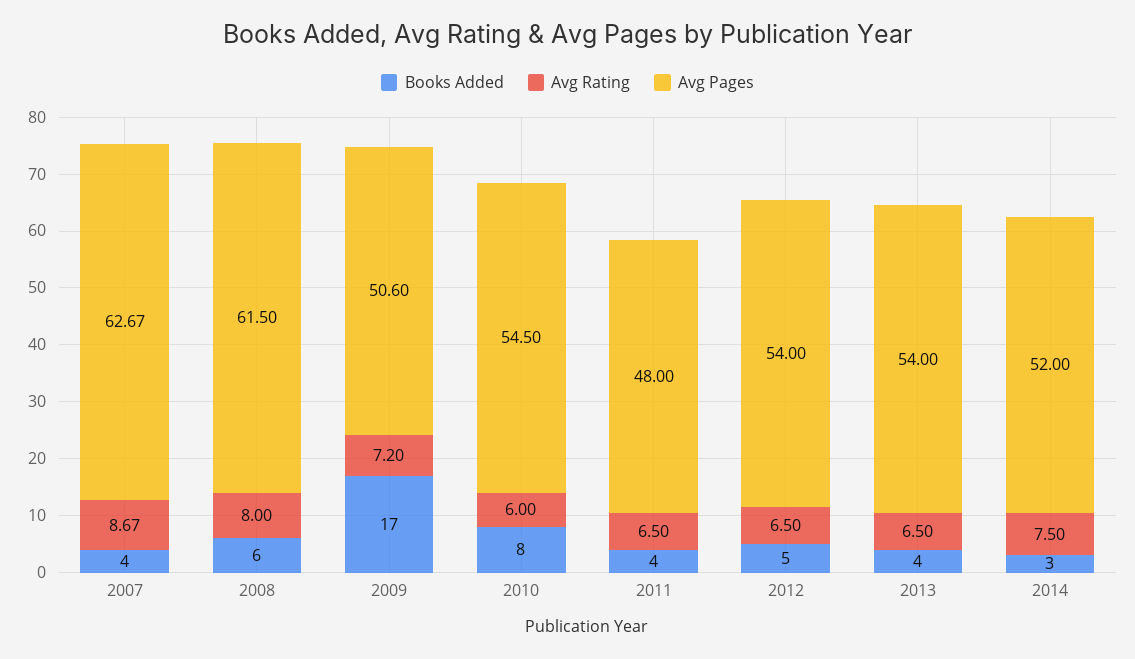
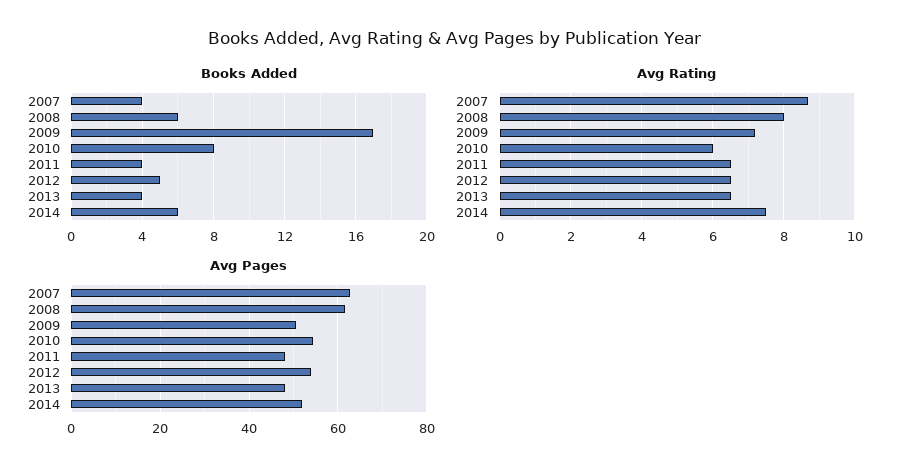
  {
    "Books Added": {
      "2007": 4,
      "2008": 6,
      "2009": 17,
      "2010": 8,
      "2011": 4,
      "2012": 5,
      "2013": 4,
-     "2014": 3
+     "2014": 6
    },
    "Avg Rating": {
      "2007": 8.67,
      "2008": 8,
      "2009": 7.2,
      "2010": 6,
      "2011": 6.5,
      "2012": 6.5,
      "2013": 6.5,
      "2014": 7.5
    },
    "Avg Pages": {
      "2007": 62.67,
      "2008": 61.5,
      "2009": 50.6,
      "2010": 54.5,
      "2011": 48,
      "2012": 54,
-     "2013": 54,
+     "2013": 48,
      "2014": 52
    }
  }

